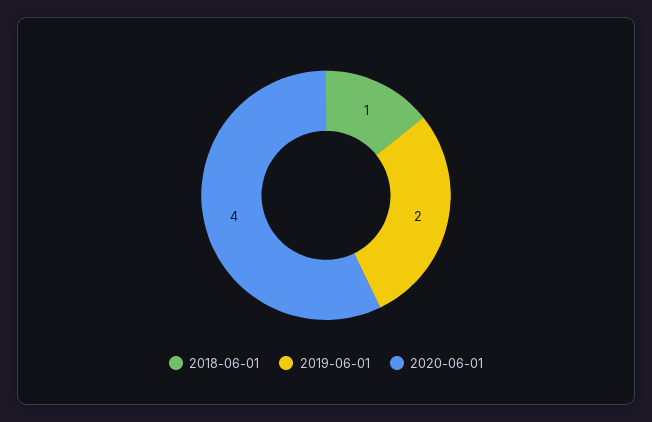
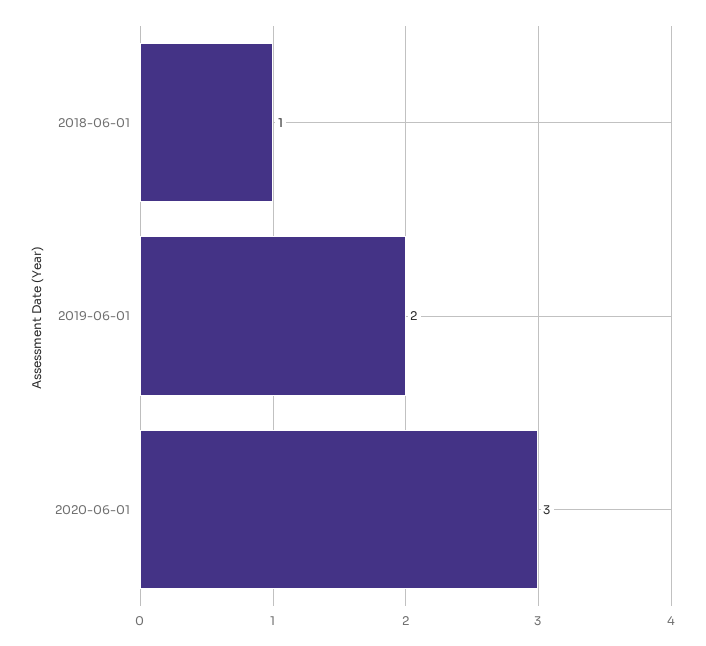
  {
    "2018-06-01": 1,
    "2019-06-01": 2,
-   "2020-06-01": 4
+   "2020-06-01": 3
  }

